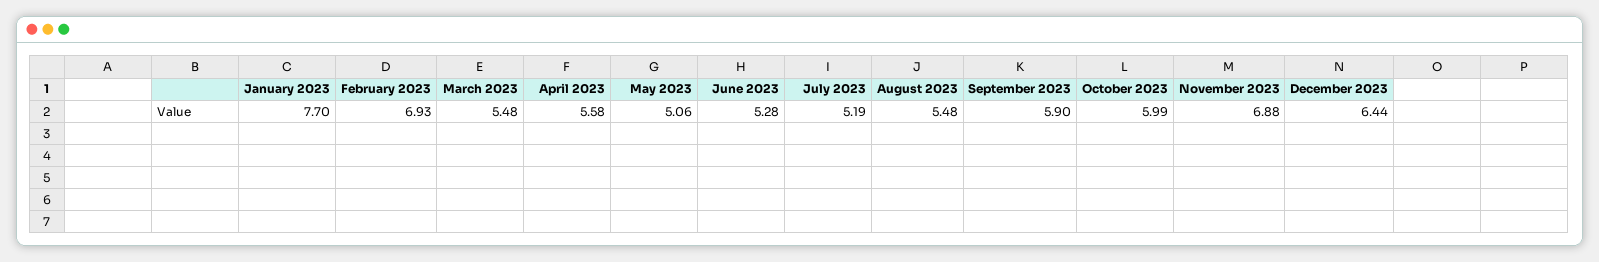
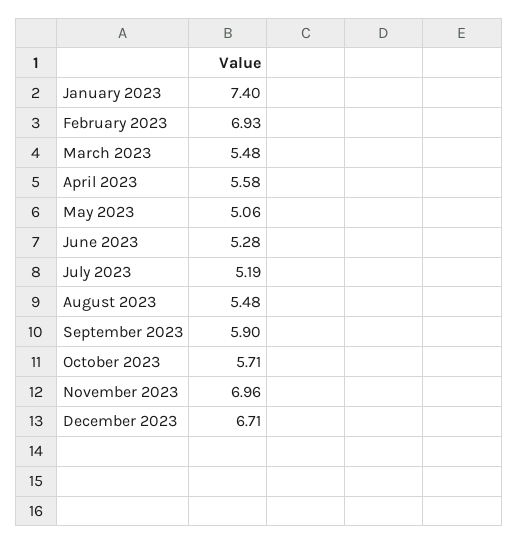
  {
-   "January 2023": 7.7,
+   "January 2023": 7.4,
    "February 2023": 6.93,
    "March 2023": 5.48,
    "April 2023": 5.58,
    "May 2023": 5.06,
    "June 2023": 5.28,
    "July 2023": 5.19,
    "August 2023": 5.48,
    "September 2023": 5.9,
-   "October 2023": 5.99,
+   "October 2023": 5.71,
-   "November 2023": 6.88,
+   "November 2023": 6.96,
-   "December 2023": 6.44
+   "December 2023": 6.71
  }

